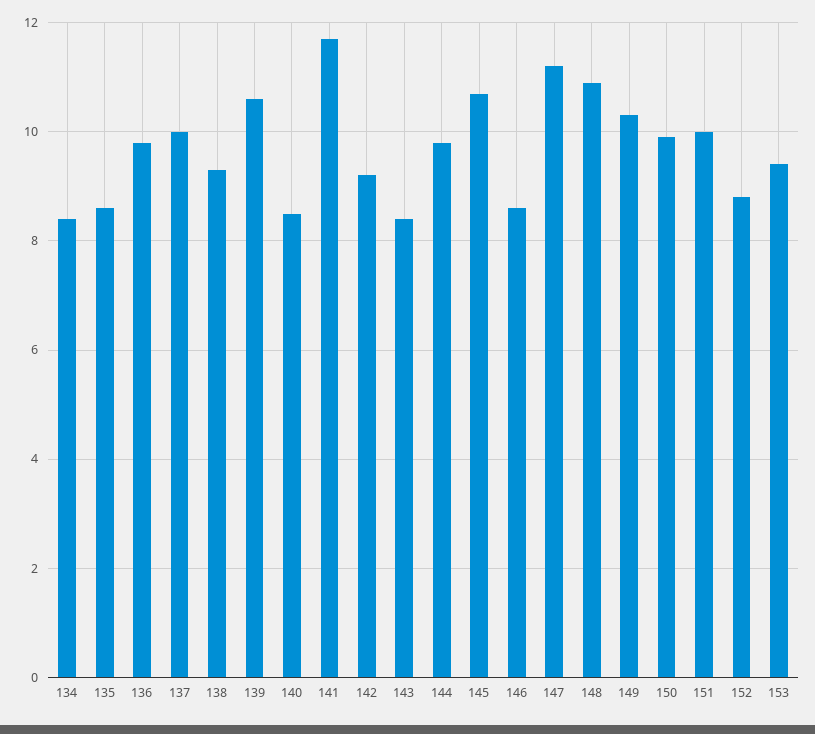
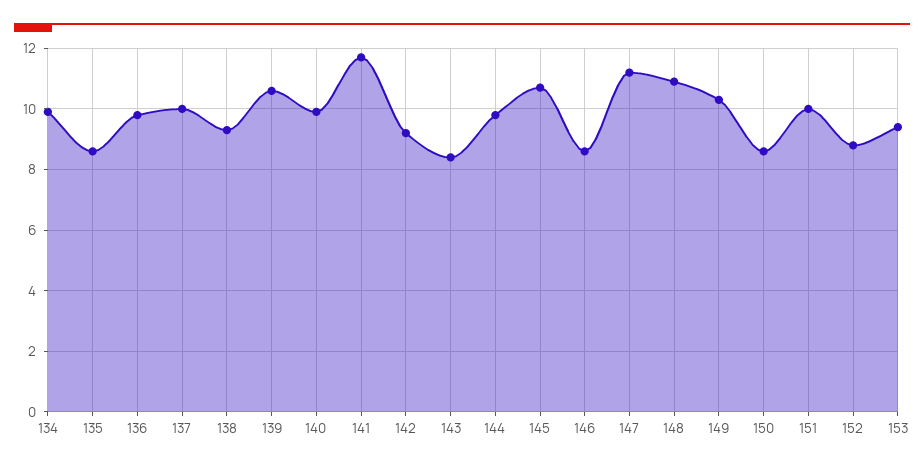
  {
-   "134": 8.5,
+   "134": 10,
    "135": 8.5,
    "136": 10,
    "137": 10,
    "138": 9.5,
    "139": 10.5,
-   "140": 8.5,
+   "140": 10,
    "141": 11.5,
    "142": 9,
    "143": 8.5,
    "144": 10,
    "145": 10.5,
    "146": 8.5,
    "147": 11,
    "148": 11,
    "149": 10.5,
-   "150": 10,
+   "150": 8.5,
    "151": 10,
    "152": 9,
    "153": 9.5
  }

